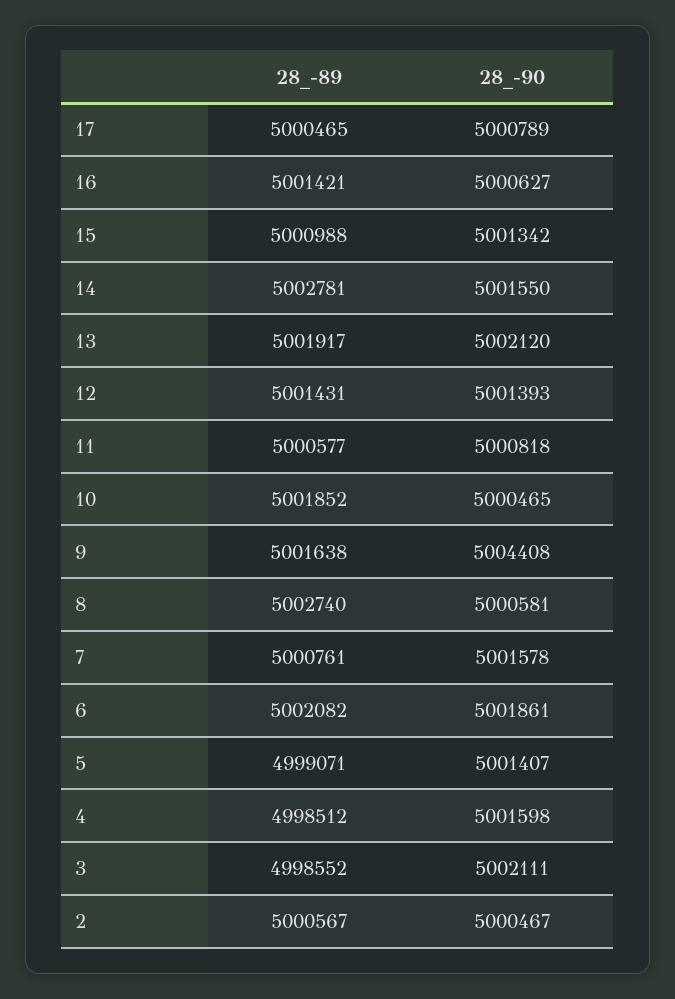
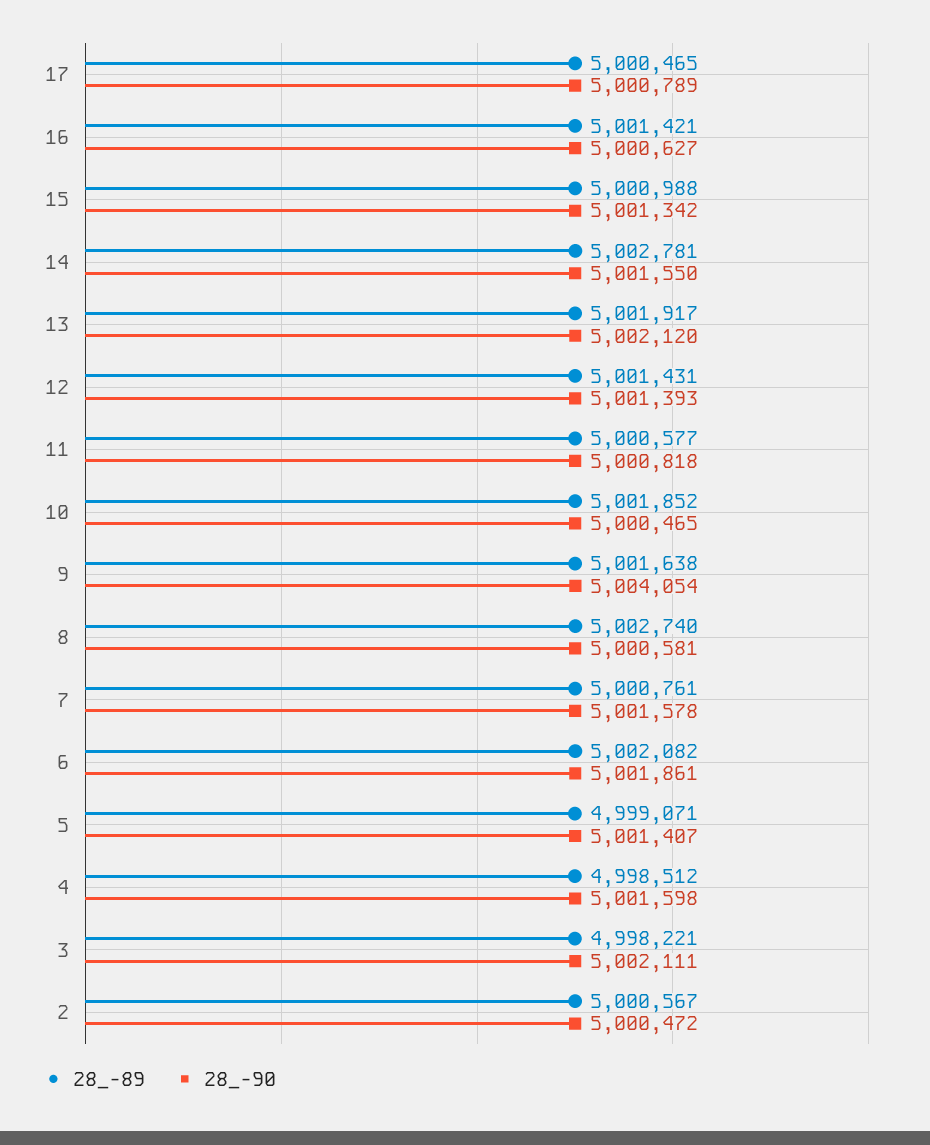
  {
    "28_-89": {
      "17": 5000465,
      "16": 5001421,
      "15": 5000988,
      "14": 5002781,
      "13": 5001917,
      "12": 5001431,
      "11": 5000577,
      "10": 5001852,
      "9": 5001638,
      "8": 5002740,
      "7": 5000761,
      "6": 5002082,
      "5": 4999071,
      "4": 4998512,
-     "3": 4998552,
+     "3": 4998221,
      "2": 5000567
    },
    "28_-90": {
      "17": 5000789,
      "16": 5000627,
      "15": 5001342,
      "14": 5001550,
      "13": 5002120,
      "12": 5001393,
      "11": 5000818,
      "10": 5000465,
-     "9": 5004408,
+     "9": 5004054,
      "8": 5000581,
      "7": 5001578,
      "6": 5001861,
      "5": 5001407,
      "4": 5001598,
      "3": 5002111,
-     "2": 5000467
+     "2": 5000472
    }
  }

